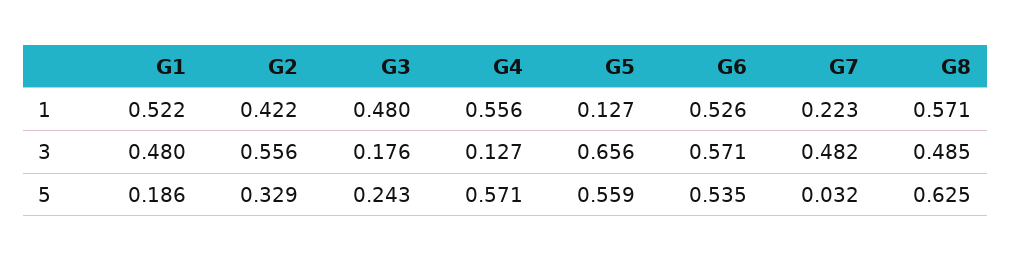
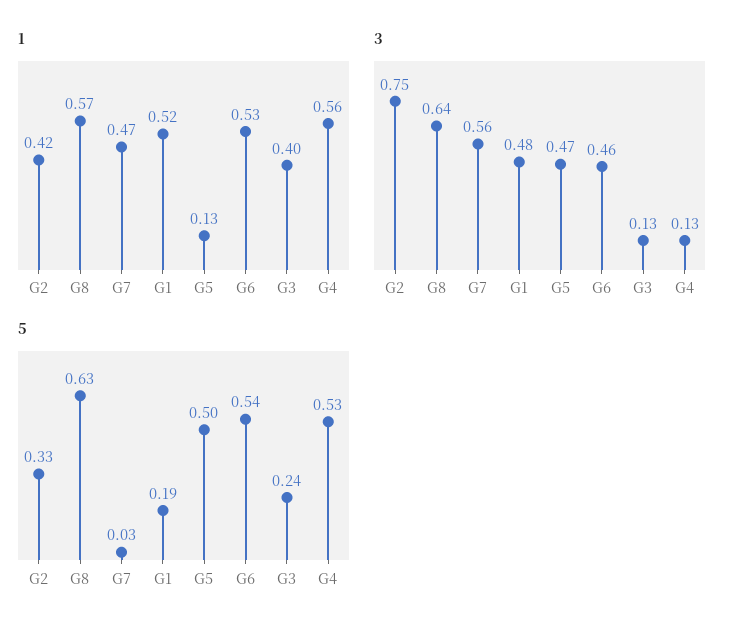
  {
    "1": {
      "G1": 0.522,
      "G2": 0.422,
-     "G3": 0.48,
+     "G3": 0.4,
      "G4": 0.556,
      "G5": 0.127,
      "G6": 0.526,
-     "G7": 0.223,
+     "G7": 0.47,
      "G8": 0.571
    },
    "3": {
      "G1": 0.48,
-     "G2": 0.556,
+     "G2": 0.75,
-     "G3": 0.176,
+     "G3": 0.13,
      "G4": 0.127,
-     "G5": 0.656,
+     "G5": 0.47,
-     "G6": 0.571,
+     "G6": 0.46,
-     "G7": 0.482,
+     "G7": 0.56,
-     "G8": 0.485
+     "G8": 0.64
    },
    "5": {
      "G1": 0.186,
      "G2": 0.329,
      "G3": 0.243,
-     "G4": 0.571,
+     "G4": 0.53,
-     "G5": 0.559,
+     "G5": 0.5,
      "G6": 0.535,
      "G7": 0.032,
      "G8": 0.625
    }
  }

